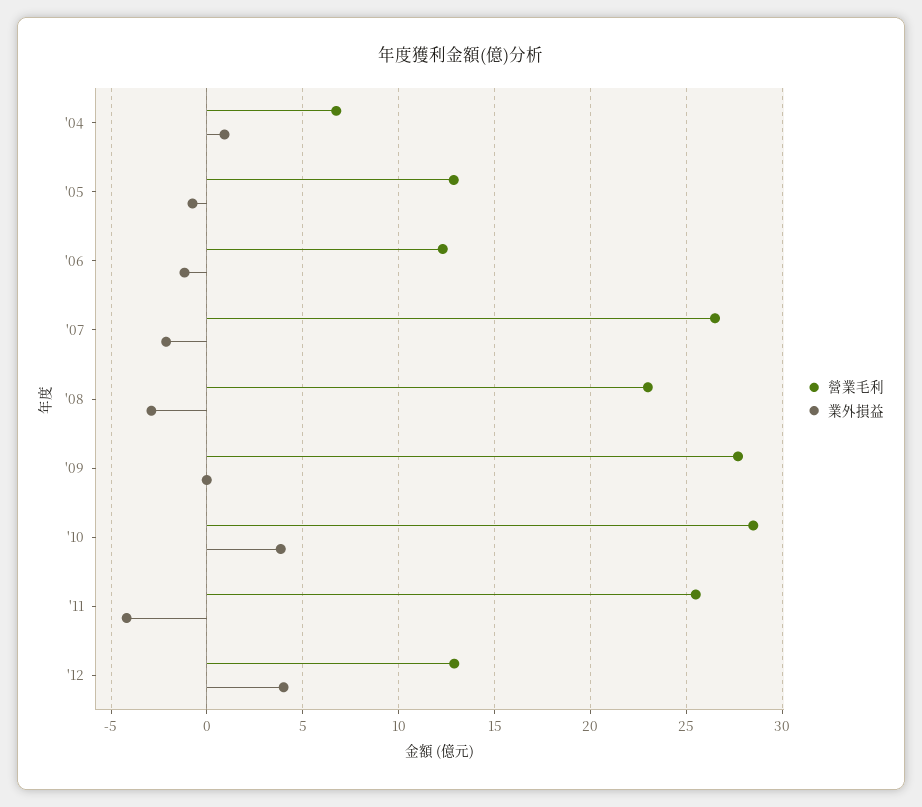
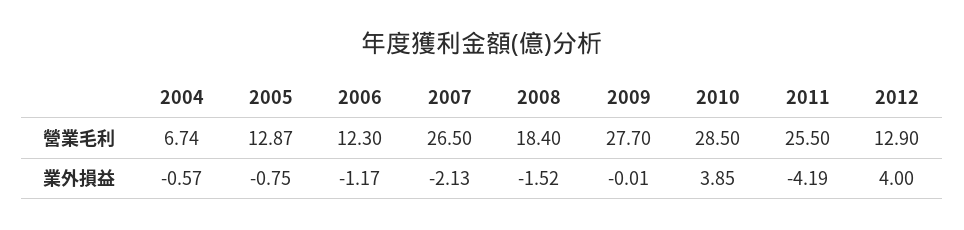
  {
    "營業毛利": {
      "'04": 6.74,
      "'05": 12.87,
      "'06": 12.3,
      "'07": 26.5,
-     "'08": 23,
+     "'08": 18.4,
      "'09": 27.7,
      "'10": 28.5,
      "'11": 25.5,
      "'12": 12.9
    },
    "業外損益": {
-     "'04": 1,
+     "'04": -0.57,
      "'05": -0.75,
      "'06": -1.17,
      "'07": -2.13,
-     "'08": -3,
+     "'08": -1.52,
      "'09": -0.01,
      "'10": 3.85,
      "'11": -4.19,
      "'12": 4
    }
  }

